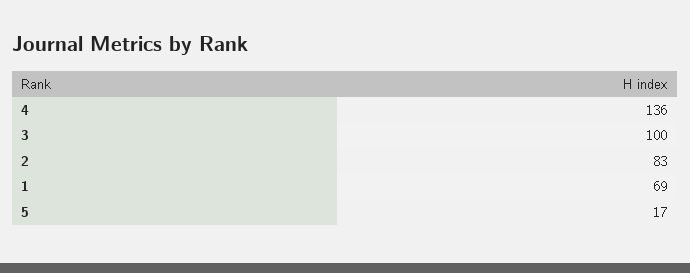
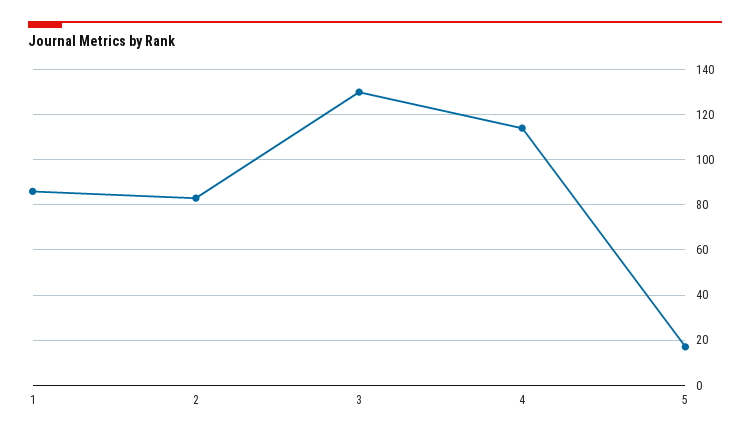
  {
-   "4": 136,
+   "4": 115,
-   "3": 100,
+   "3": 130,
    "2": 83,
-   "1": 69,
+   "1": 85,
    "5": 17
  }

